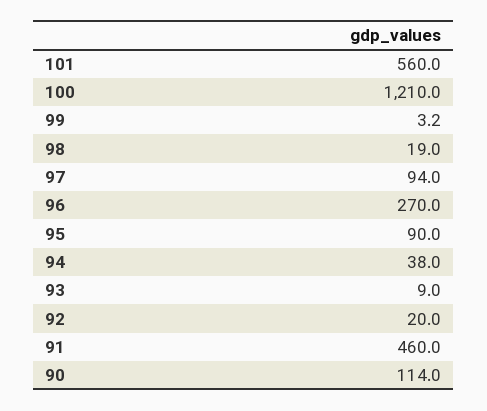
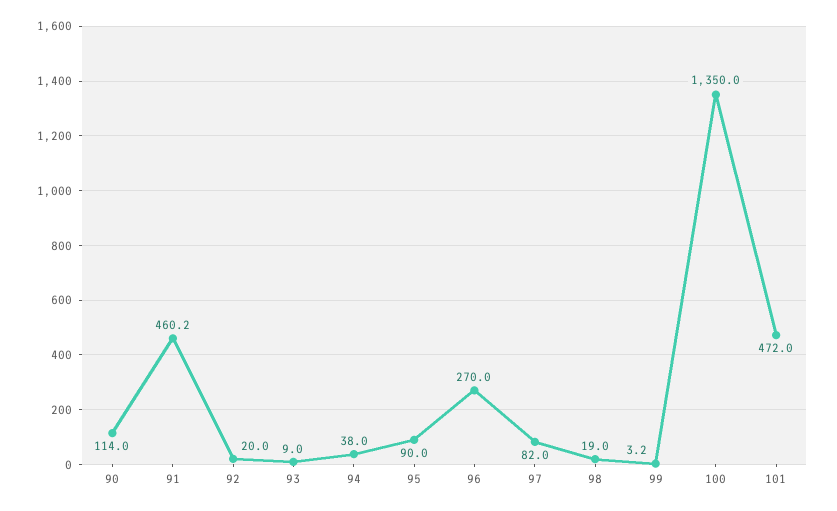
  {
-   "101": 560,
+   "101": 472,
-   "100": 1210,
+   "100": 1350,
    "99": 3.2,
    "98": 19,
-   "97": 94,
+   "97": 82,
    "96": 270,
    "95": 90,
    "94": 38,
    "93": 9,
    "92": 20,
-   "91": 460,
+   "91": 460.2,
    "90": 114
  }

